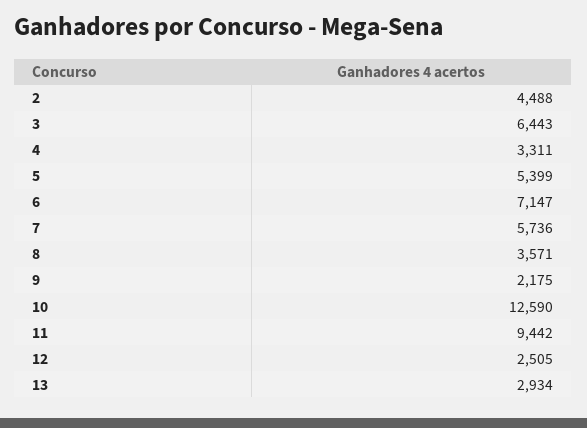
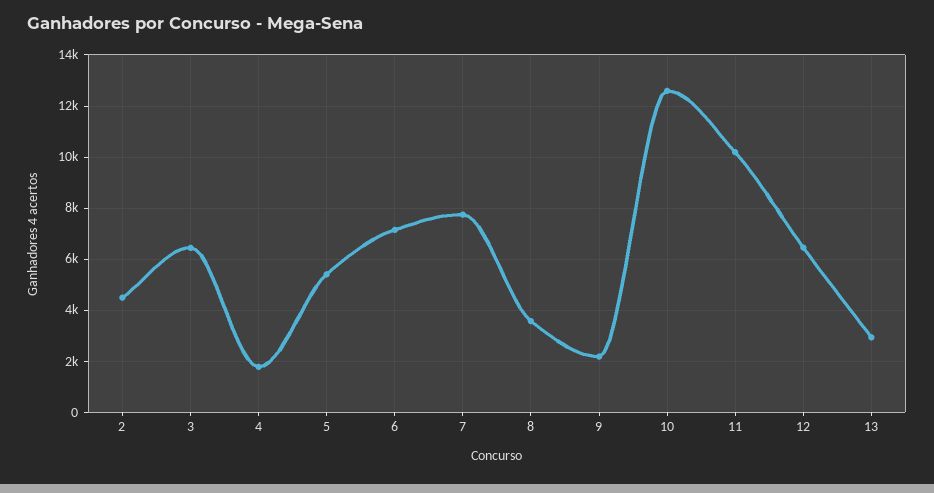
  {
    "2": 4488,
    "3": 6443,
-   "4": 3311,
+   "4": 1750,
    "5": 5399,
    "6": 7147,
-   "7": 5736,
+   "7": 7750,
    "8": 3571,
    "9": 2175,
    "10": 12590,
-   "11": 9442,
+   "11": 10250,
-   "12": 2505,
+   "12": 6500,
    "13": 2934
  }

